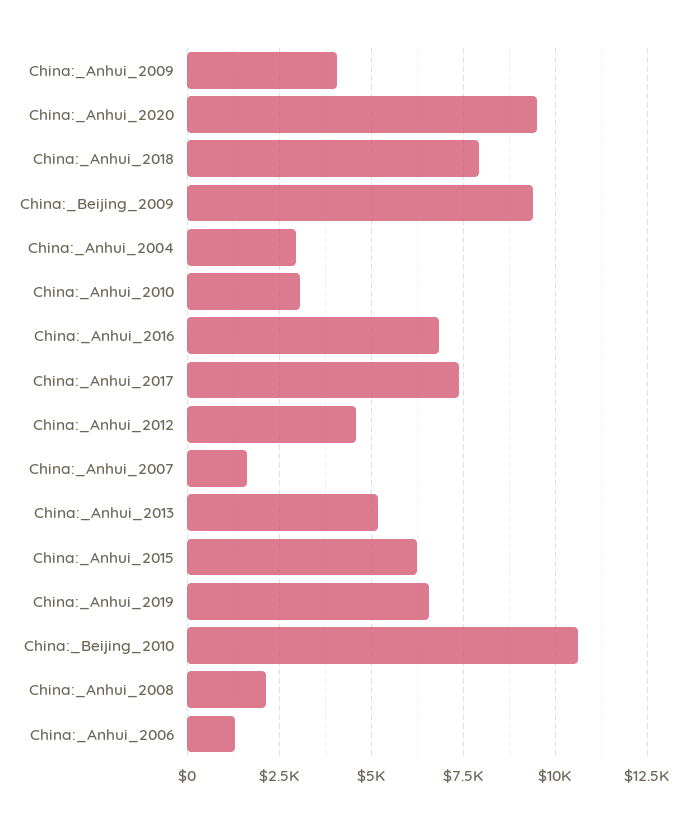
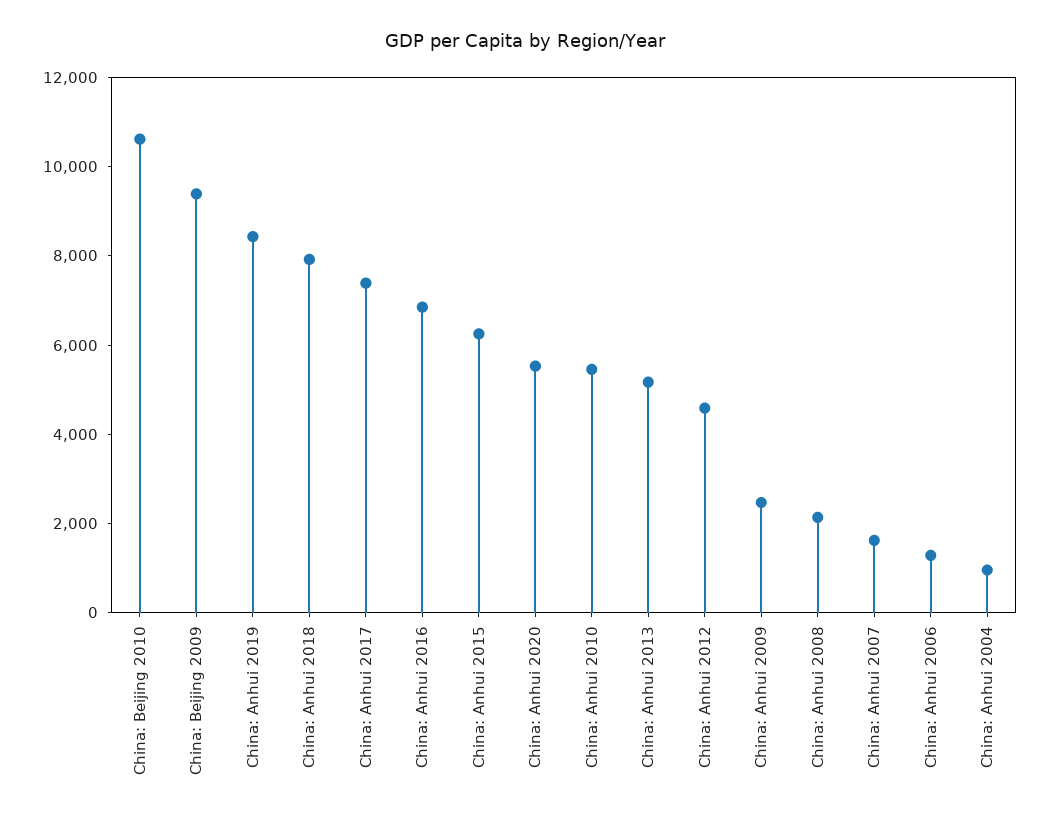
  {
-   "China:_Anhui_2009": 4000,
+   "China:_Anhui_2009": 2500,
-   "China:_Anhui_2020": 9500,
+   "China:_Anhui_2020": 5500,
    "China:_Anhui_2018": 8000,
    "China:_Beijing_2009": 9500,
-   "China:_Anhui_2004": 3000,
+   "China:_Anhui_2004": 1000,
-   "China:_Anhui_2010": 3000,
+   "China:_Anhui_2010": 5500,
    "China:_Anhui_2016": 6750,
    "China:_Anhui_2017": 7500,
    "China:_Anhui_2012": 4500,
    "China:_Anhui_2007": 1500,
    "China:_Anhui_2013": 5250,
    "China:_Anhui_2015": 6250,
-   "China:_Anhui_2019": 6500,
+   "China:_Anhui_2019": 8500,
    "China:_Beijing_2010": 10500,
    "China:_Anhui_2008": 2250,
    "China:_Anhui_2006": 1250
  }

